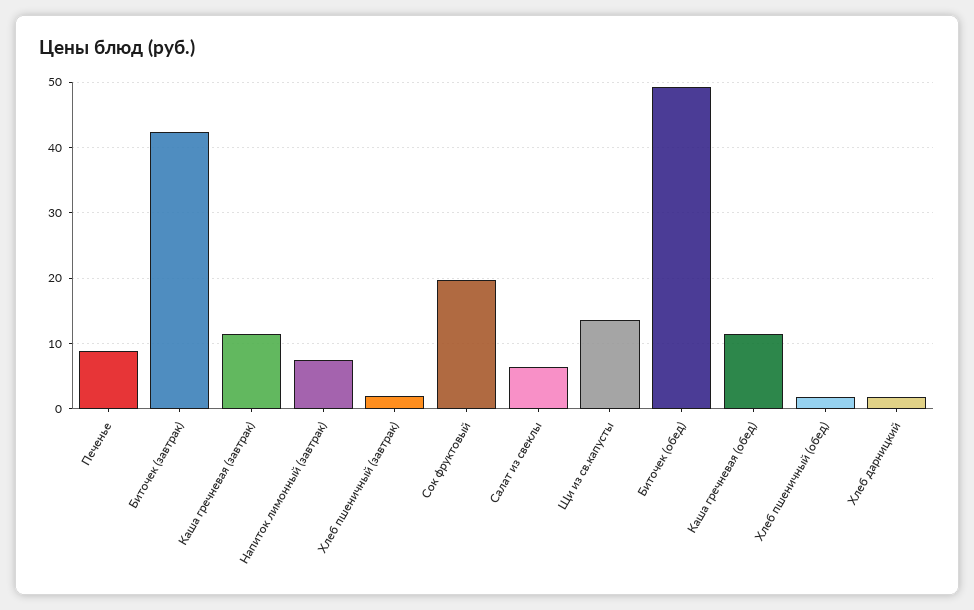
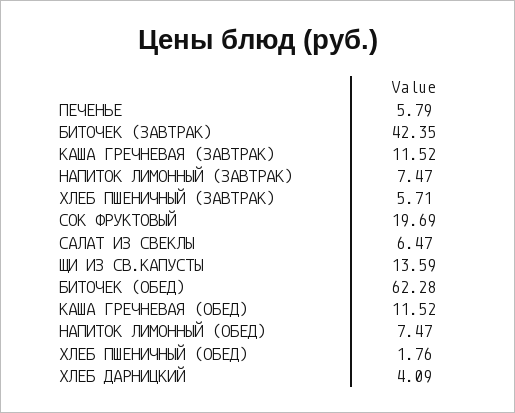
  {
-   "Печенье": 9,
+   "Печенье": 5.79,
    "Биточек (завтрак)": 42.35,
    "Каша гречневая (завтрак)": 11.52,
    "Напиток лимонный (завтрак)": 7.47,
-   "Хлеб пшеничный (завтрак)": 2,
+   "Хлеб пшеничный (завтрак)": 5.71,
    "Сок фруктовый": 19.69,
    "Салат из свеклы": 6.47,
    "Щи из св.капусты": 13.59,
-   "Биточек (обед)": 49,
+   "Биточек (обед)": 62.28,
    "Каша гречневая (обед)": 11.52,
    "Хлеб пшеничный (обед)": 1.76,
-   "Хлеб дарницкий": 2
+   "Хлеб дарницкий": 4.09,
+   "НАПИТОК ЛИМОННЫЙ (ОБЕД)": 7.47
  }

